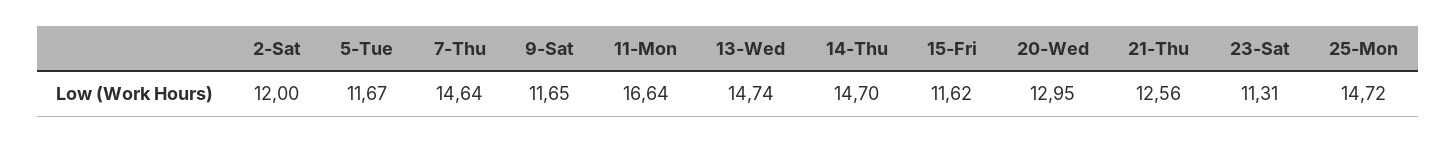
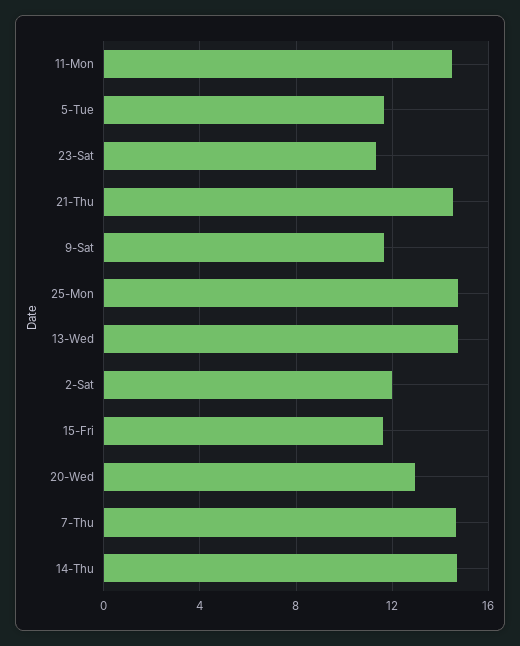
  {
    "2-Sat": 12,
    "5-Tue": 11.67,
    "7-Thu": 14.64,
    "9-Sat": 11.65,
-   "11-Mon": 16.64,
+   "11-Mon": 14.5,
    "13-Wed": 14.74,
    "14-Thu": 14.7,
    "15-Fri": 11.62,
    "20-Wed": 12.95,
-   "21-Thu": 12.56,
+   "21-Thu": 14.5,
    "23-Sat": 11.31,
    "25-Mon": 14.72
  }

